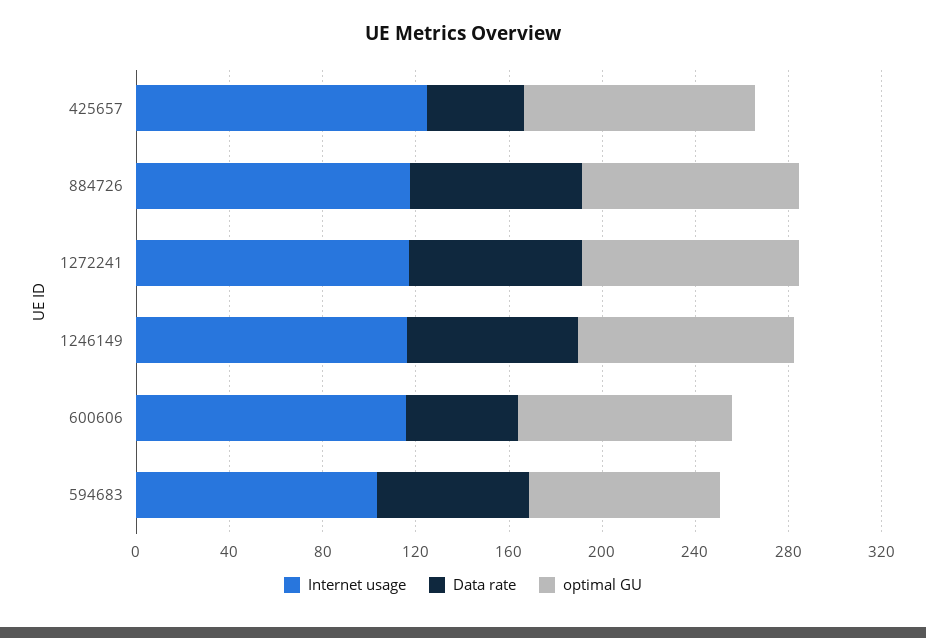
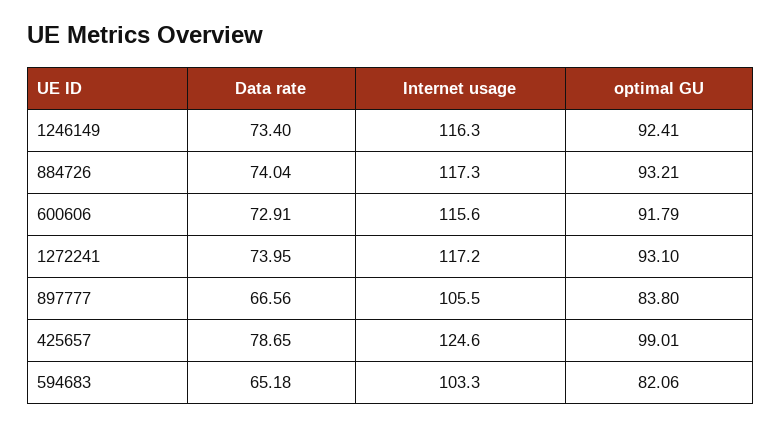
  {
    "Internet usage": {
      "425657": 124.6,
      "884726": 117.3,
      "1272241": 117.2,
      "1246149": 116.3,
      "600606": 115.6,
-     "594683": 103.3
+     "594683": 103.3,
+     "897777": 105.5
    },
    "Data rate": {
-     "425657": 40,
+     "425657": 78.65,
      "884726": 74.04,
      "1272241": 73.95,
      "1246149": 73.4,
-     "600606": 50,
+     "600606": 72.91,
-     "594683": 65.18
+     "594683": 65.18,
+     "897777": 66.56
    },
    "optimal GU": {
      "425657": 99.01,
      "884726": 93.21,
      "1272241": 93.1,
      "1246149": 92.41,
      "600606": 91.79,
-     "594683": 82.06
+     "594683": 82.06,
+     "897777": 83.8
    }
  }

